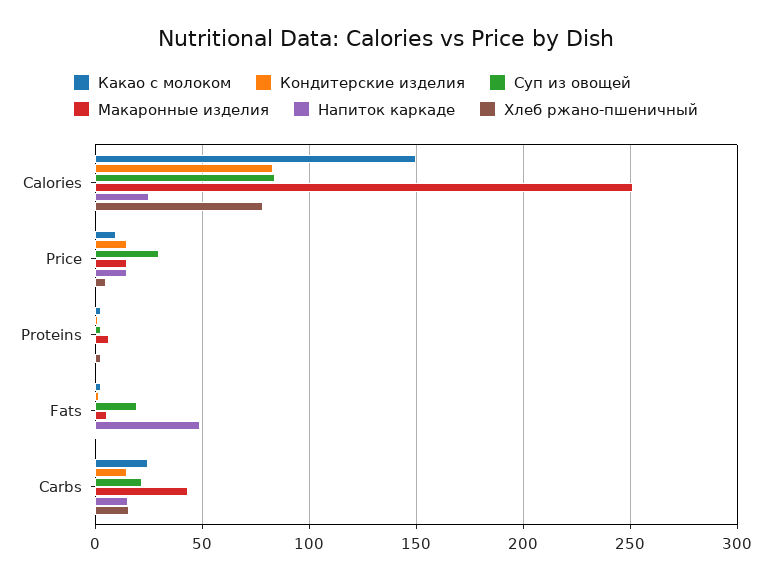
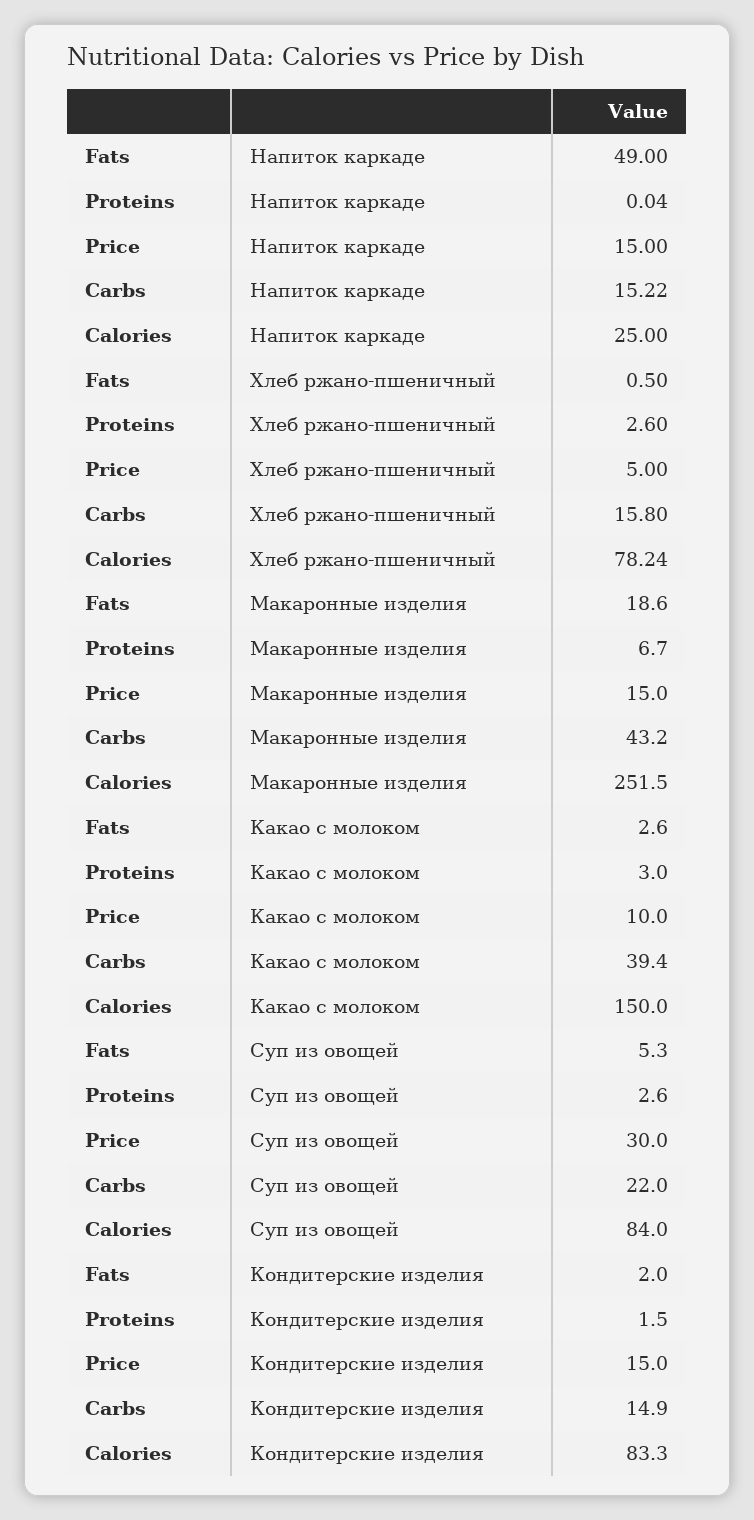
  {
    "Какао с молоком": {
      "Calories": 150,
      "Price": 10,
      "Proteins": 3,
      "Fats": 2.6,
-     "Carbs": 25
+     "Carbs": 39.4
    },
    "Кондитерские изделия": {
      "Calories": 83.3,
      "Price": 15,
      "Proteins": 1.5,
      "Fats": 2,
      "Carbs": 14.9
    },
    "Суп из овощей": {
      "Calories": 84,
      "Price": 30,
      "Proteins": 2.6,
-     "Fats": 20,
+     "Fats": 5.3,
      "Carbs": 22
    },
    "Макаронные изделия": {
      "Calories": 251.5,
      "Price": 15,
      "Proteins": 6.7,
-     "Fats": 5,
+     "Fats": 18.6,
      "Carbs": 43.2
    },
    "Напиток каркаде": {
      "Calories": 25,
      "Price": 15,
      "Proteins": 0.04,
      "Fats": 49,
      "Carbs": 15.22
    },
    "Хлеб ржано-пшеничный": {
      "Calories": 78.24,
      "Price": 5,
      "Proteins": 2.6,
      "Fats": 0.5,
      "Carbs": 15.8
    }
  }

